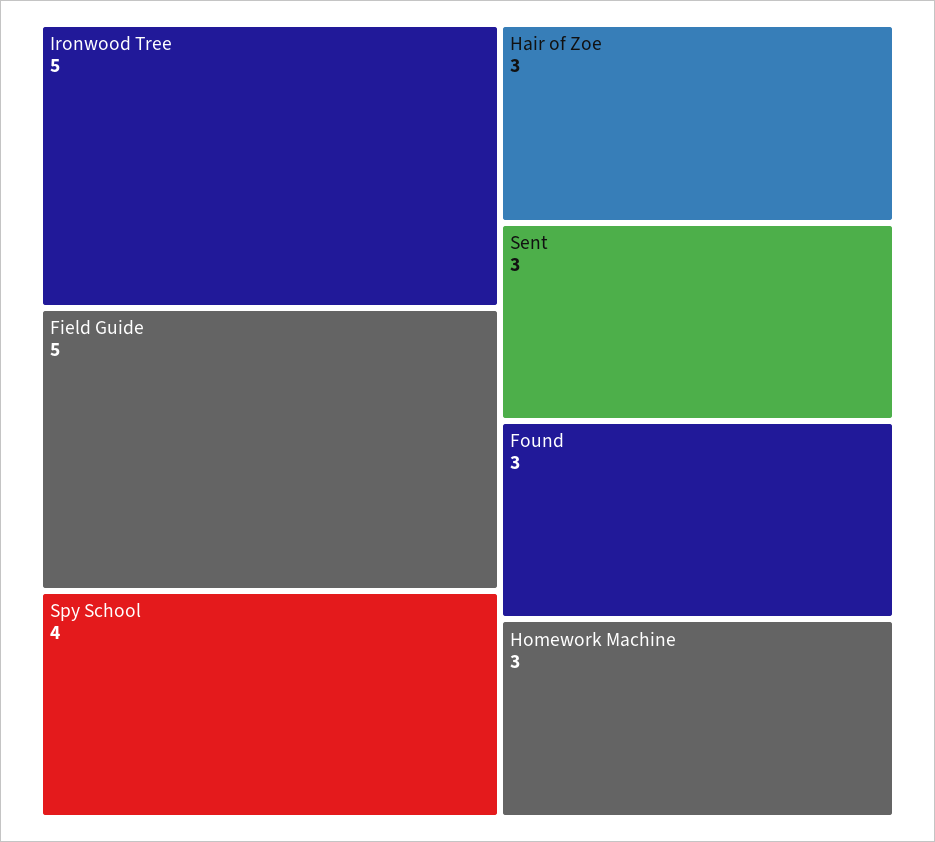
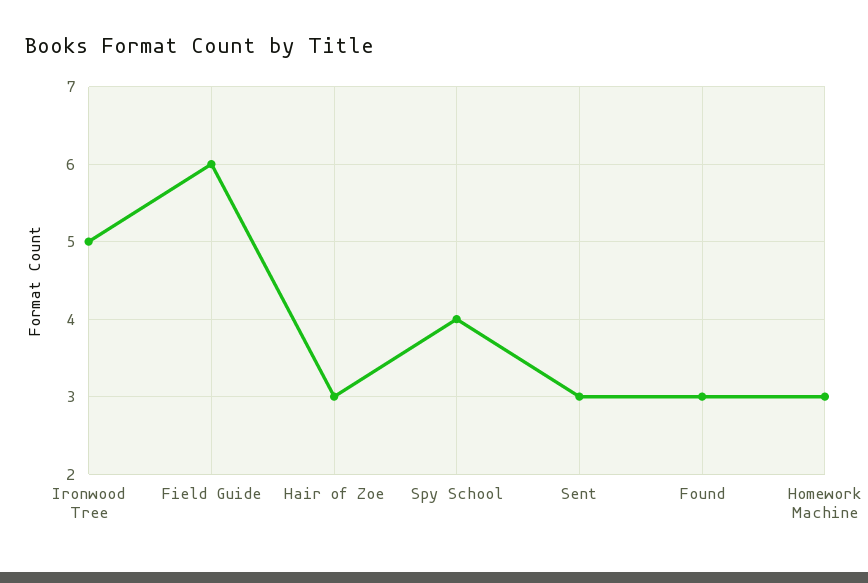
  {
    "Ironwood Tree": 5,
-   "Field Guide": 5,
+   "Field Guide": 6,
    "Spy School": 4,
    "Hair of Zoe": 3,
    "Sent": 3,
    "Found": 3,
    "Homework Machine": 3
  }

